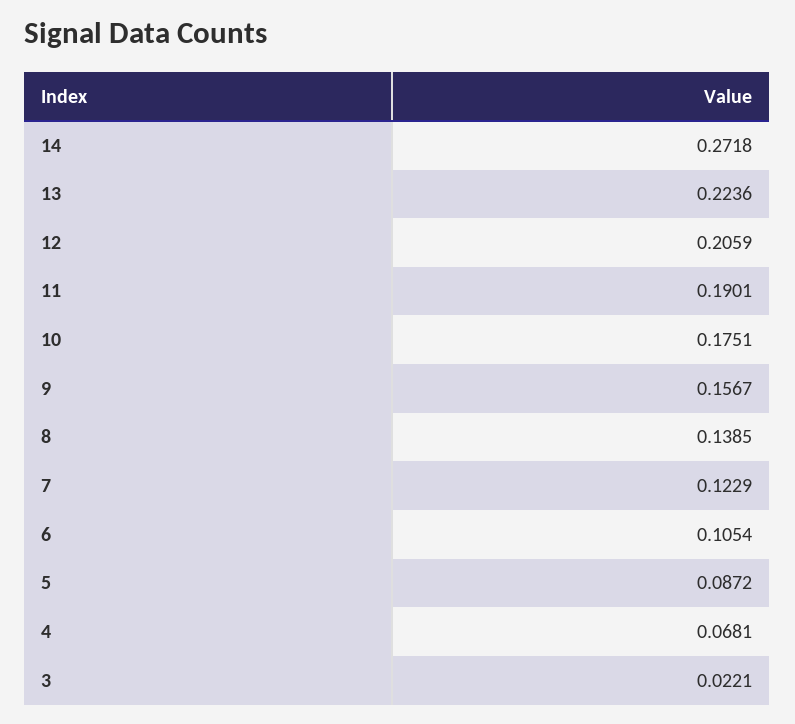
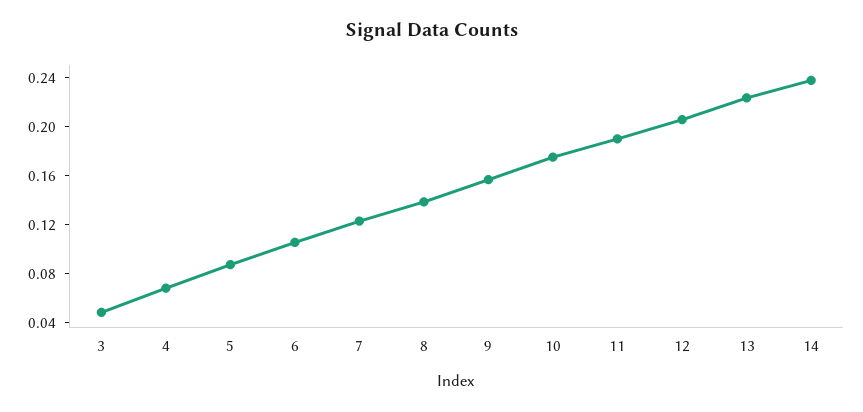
  {
-   "14": 0.2718,
+   "14": 0.24,
    "13": 0.2236,
    "12": 0.2059,
    "11": 0.1901,
    "10": 0.1751,
    "9": 0.1567,
    "8": 0.1385,
    "7": 0.1229,
    "6": 0.1054,
    "5": 0.0872,
    "4": 0.0681,
-   "3": 0.0221
+   "3": 0.05
  }

